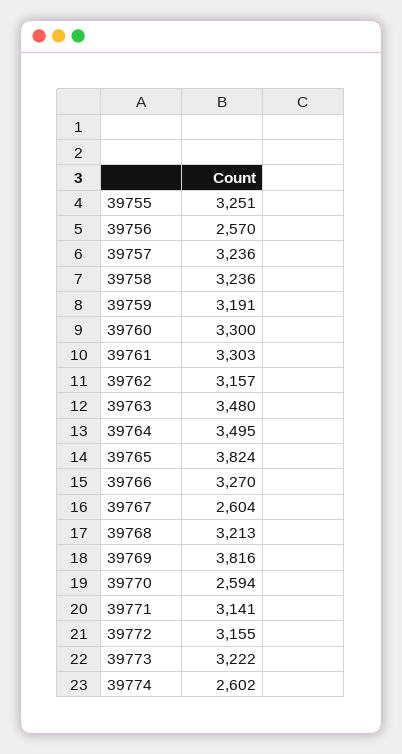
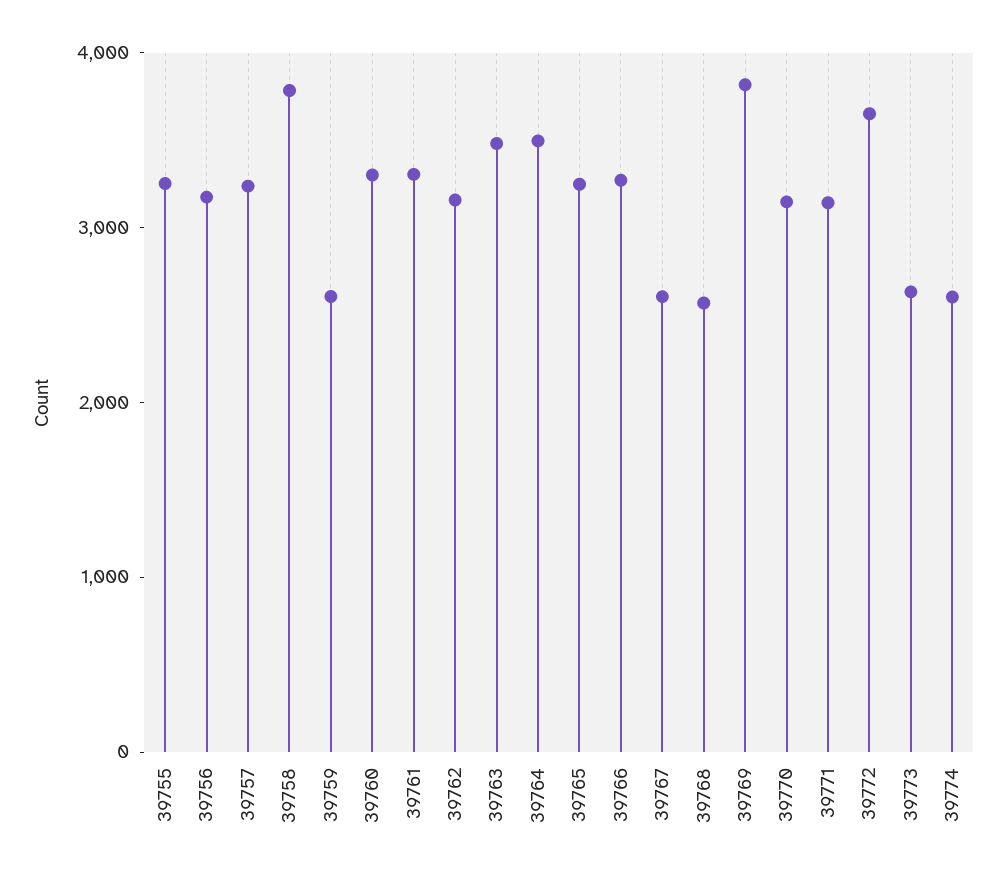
  {
    "39755": 3251,
-   "39756": 2570,
+   "39756": 3200,
    "39757": 3236,
-   "39758": 3236,
+   "39758": 3800,
-   "39759": 3191,
+   "39759": 2600,
    "39760": 3300,
    "39761": 3303,
    "39762": 3157,
    "39763": 3480,
    "39764": 3495,
-   "39765": 3824,
+   "39765": 3200,
    "39766": 3270,
    "39767": 2604,
-   "39768": 3213,
+   "39768": 2600,
    "39769": 3816,
-   "39770": 2594,
+   "39770": 3200,
    "39771": 3141,
-   "39772": 3155,
+   "39772": 3600,
-   "39773": 3222,
+   "39773": 2600,
    "39774": 2602
  }

